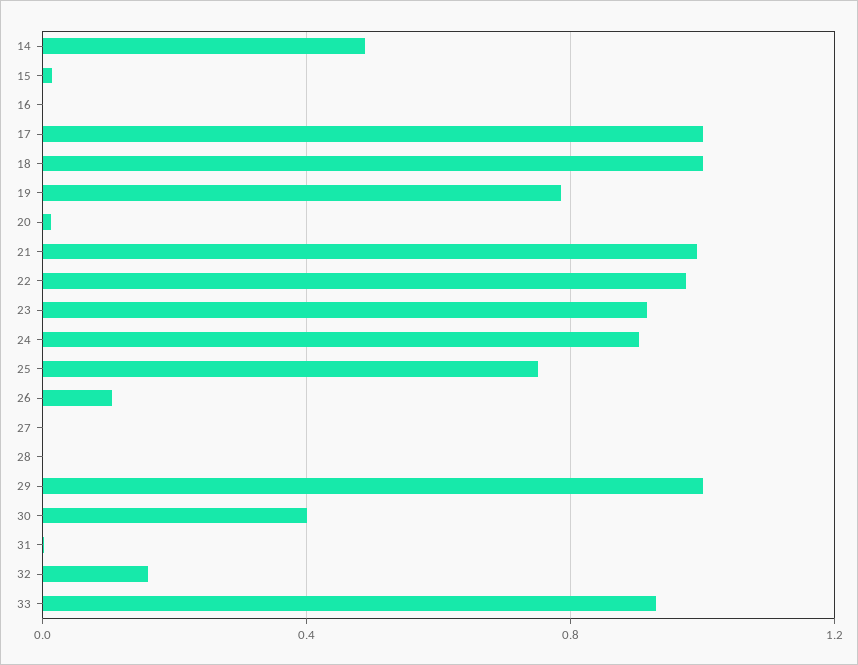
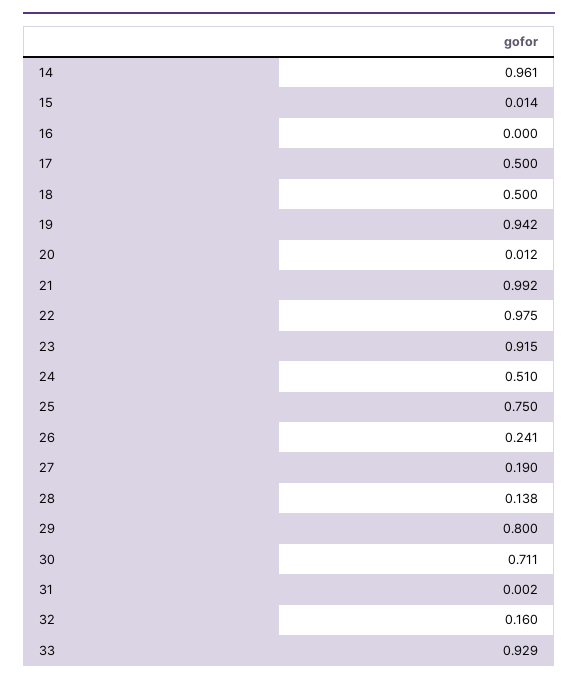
  {
-   "14": 0.5,
+   "14": 0.961,
    "15": 0.014,
    "16": 0,
-   "17": 1,
+   "17": 0.5,
-   "18": 1,
+   "18": 0.5,
-   "19": 0.8,
+   "19": 0.942,
    "20": 0.012,
    "21": 0.992,
    "22": 0.975,
    "23": 0.915,
-   "24": 0.9,
+   "24": 0.51,
    "25": 0.75,
-   "26": 0.1,
+   "26": 0.241,
-   "27": 0,
+   "27": 0.19,
-   "28": 0,
+   "28": 0.138,
-   "29": 1,
+   "29": 0.8,
-   "30": 0.4,
+   "30": 0.711,
    "31": 0.002,
    "32": 0.16,
    "33": 0.929
  }

